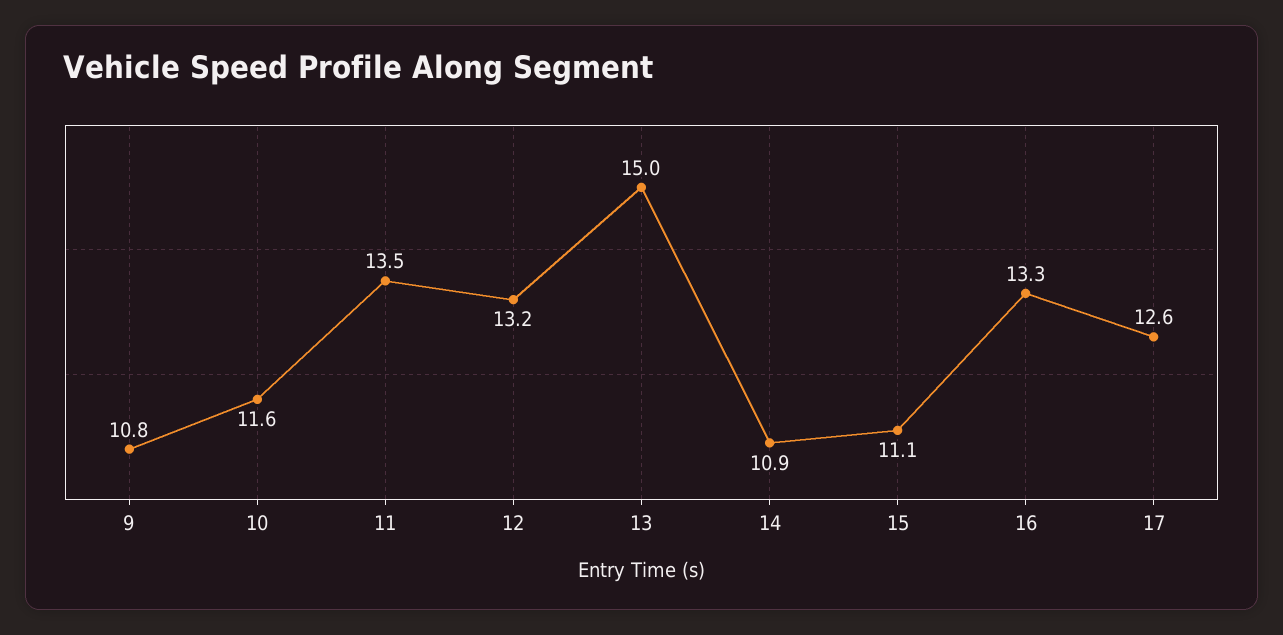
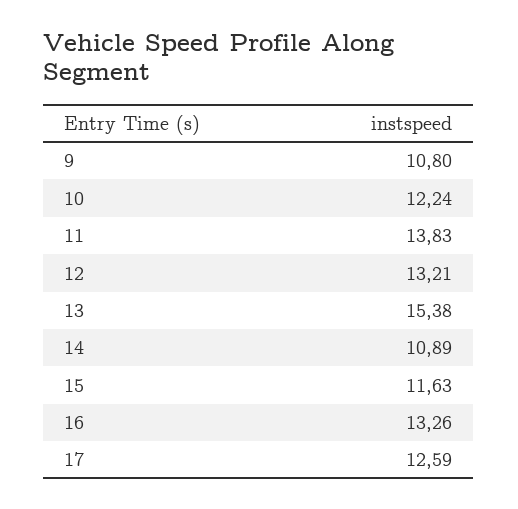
  {
    "9": 10.8,
-   "10": 11.6,
+   "10": 12.24,
-   "11": 13.5,
+   "11": 13.83,
    "12": 13.21,
-   "13": 15,
+   "13": 15.38,
    "14": 10.89,
-   "15": 11.1,
+   "15": 11.63,
    "16": 13.26,
    "17": 12.59
  }

